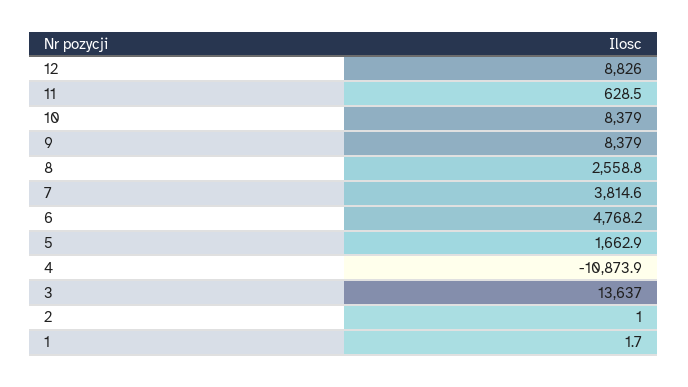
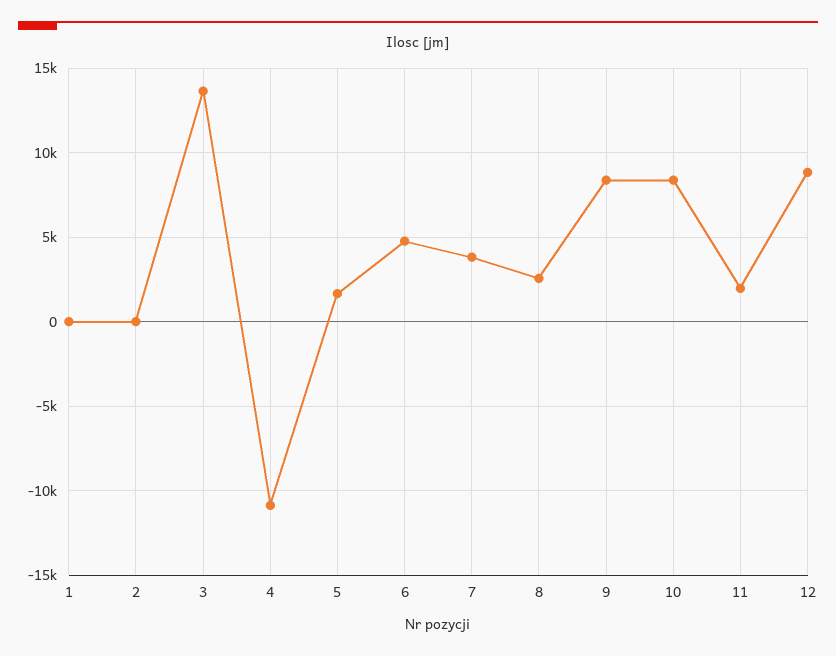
  {
    "12": 8826,
-   "11": 628.5,
+   "11": 2000,
    "10": 8379,
    "9": 8379,
    "8": 2558.8,
    "7": 3814.6,
    "6": 4768.2,
    "5": 1662.9,
    "4": -10873.9,
    "3": 13637,
    "2": 1,
    "1": 1.7
  }

